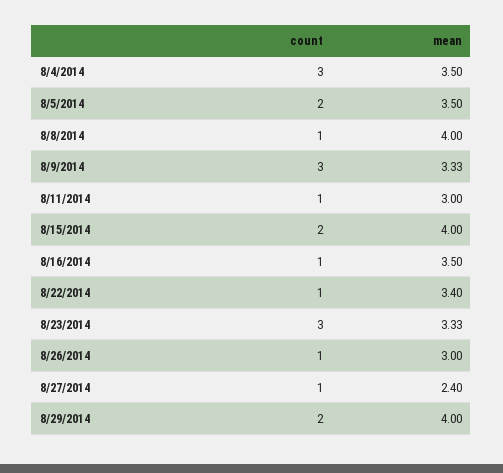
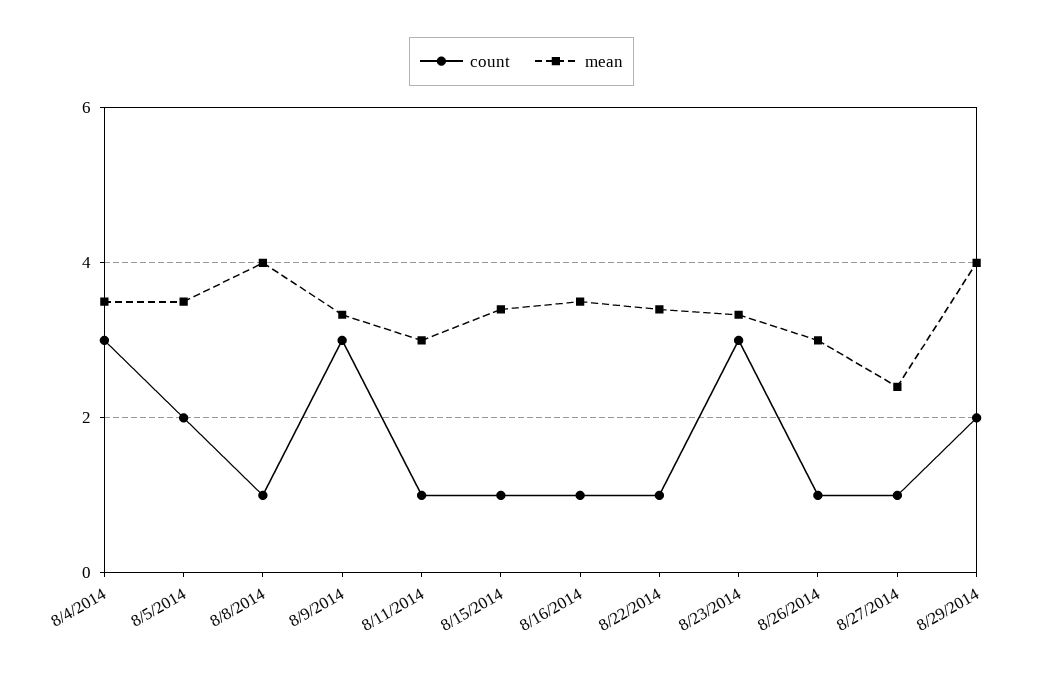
  {
    "count": {
      "8/4/2014": 3,
      "8/5/2014": 2,
      "8/8/2014": 1,
      "8/9/2014": 3,
      "8/11/2014": 1,
-     "8/15/2014": 2,
+     "8/15/2014": 1,
      "8/16/2014": 1,
      "8/22/2014": 1,
      "8/23/2014": 3,
      "8/26/2014": 1,
      "8/27/2014": 1,
      "8/29/2014": 2
    },
    "mean": {
      "8/4/2014": 3.5,
      "8/5/2014": 3.5,
      "8/8/2014": 4,
      "8/9/2014": 3.33,
      "8/11/2014": 3,
-     "8/15/2014": 4,
+     "8/15/2014": 3.4,
      "8/16/2014": 3.5,
      "8/22/2014": 3.4,
      "8/23/2014": 3.33,
      "8/26/2014": 3,
      "8/27/2014": 2.4,
      "8/29/2014": 4
    }
  }

